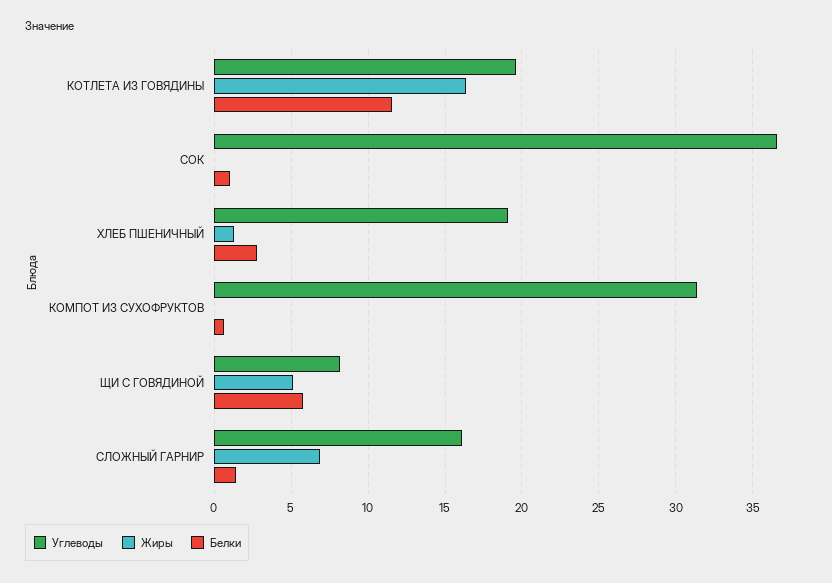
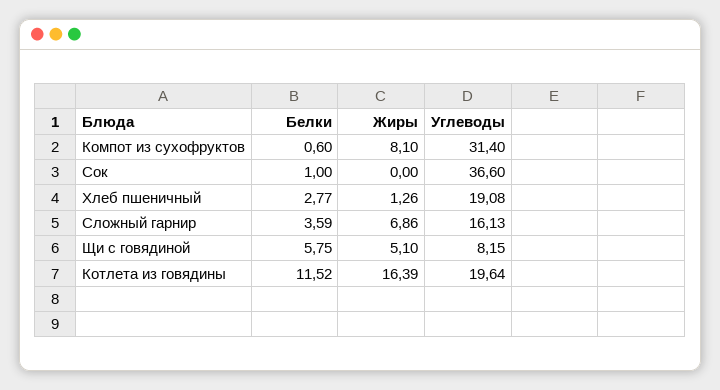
  {
    "Углеводы": {
      "КОТЛЕТА ИЗ ГОВЯДИНЫ": 19.64,
      "СОК": 36.6,
      "ХЛЕБ ПШЕНИЧНЫЙ": 19.08,
      "КОМПОТ ИЗ СУХОФРУКТОВ": 31.4,
      "ЩИ С ГОВЯДИНОЙ": 8.15,
      "СЛОЖНЫЙ ГАРНИР": 16.13
    },
    "Жиры": {
      "КОТЛЕТА ИЗ ГОВЯДИНЫ": 16.39,
      "СОК": 0,
      "ХЛЕБ ПШЕНИЧНЫЙ": 1.26,
-     "КОМПОТ ИЗ СУХОФРУКТОВ": 0,
+     "КОМПОТ ИЗ СУХОФРУКТОВ": 8.1,
      "ЩИ С ГОВЯДИНОЙ": 5.1,
      "СЛОЖНЫЙ ГАРНИР": 6.86
    },
    "Белки": {
      "КОТЛЕТА ИЗ ГОВЯДИНЫ": 11.52,
      "СОК": 1,
      "ХЛЕБ ПШЕНИЧНЫЙ": 2.77,
      "КОМПОТ ИЗ СУХОФРУКТОВ": 0.6,
      "ЩИ С ГОВЯДИНОЙ": 5.75,
-     "СЛОЖНЫЙ ГАРНИР": 1.5
+     "СЛОЖНЫЙ ГАРНИР": 3.59
    }
  }

